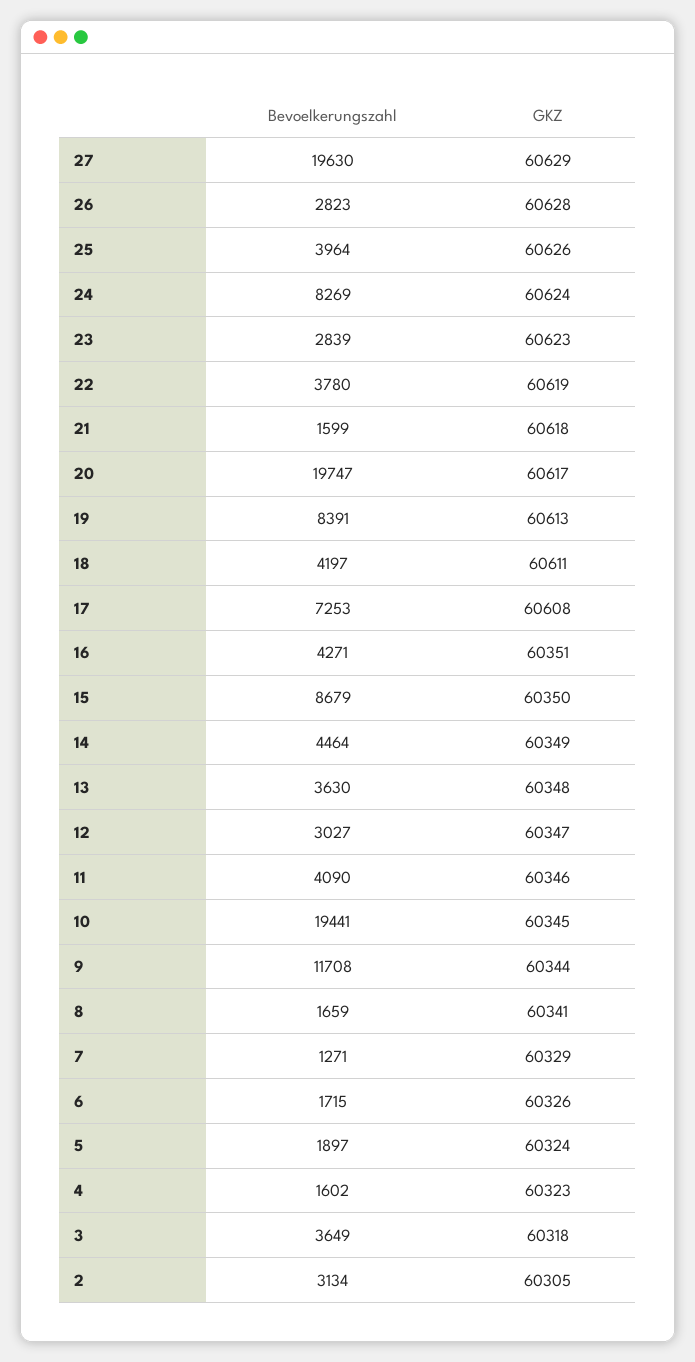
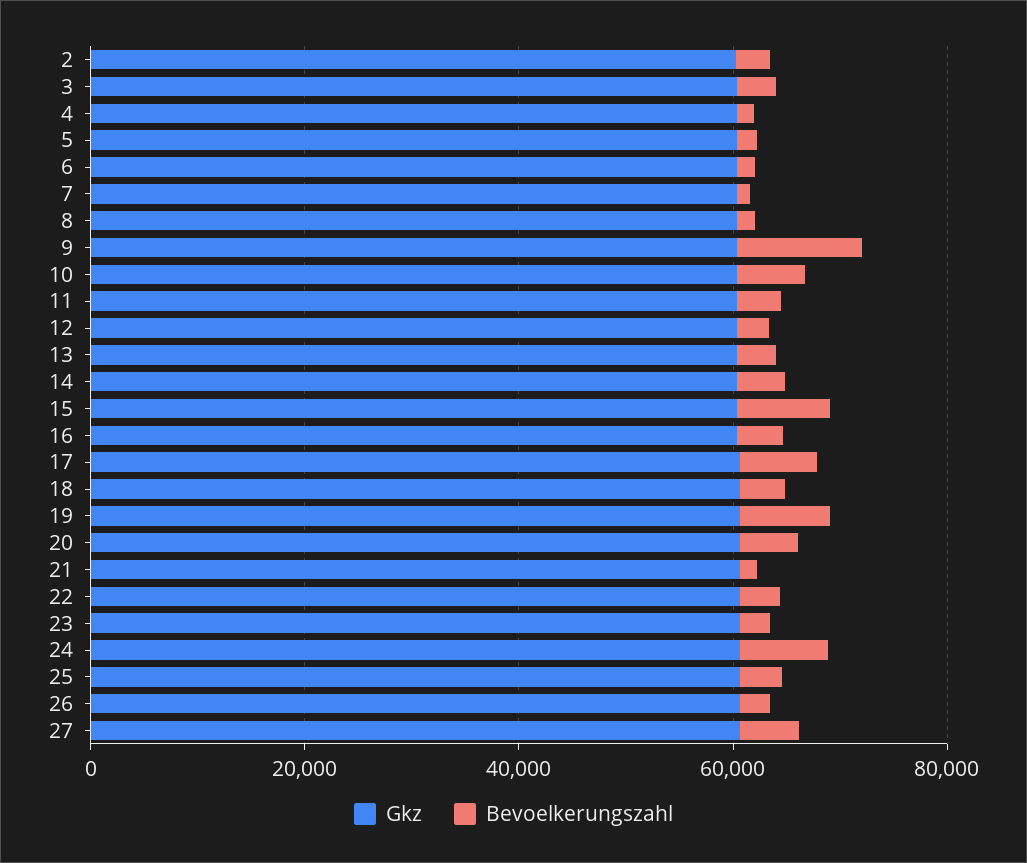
  {
    "Bevoelkerungszahl": {
-     "27": 19630,
+     "27": 5000,
      "26": 2823,
      "25": 3964,
      "24": 8269,
      "23": 2839,
      "22": 3780,
      "21": 1599,
-     "20": 19747,
+     "20": 5000,
      "19": 8391,
      "18": 4197,
      "17": 7253,
      "16": 4271,
      "15": 8679,
      "14": 4464,
      "13": 3630,
      "12": 3027,
      "11": 4090,
-     "10": 19441,
+     "10": 5000,
      "9": 11708,
      "8": 1659,
      "7": 1271,
      "6": 1715,
      "5": 1897,
      "4": 1602,
      "3": 3649,
      "2": 3134
    },
    "GKZ": {
      "27": 60629,
      "26": 60628,
      "25": 60626,
      "24": 60624,
      "23": 60623,
      "22": 60619,
      "21": 60618,
      "20": 60617,
      "19": 60613,
      "18": 60611,
      "17": 60608,
      "16": 60351,
      "15": 60350,
      "14": 60349,
      "13": 60348,
      "12": 60347,
      "11": 60346,
      "10": 60345,
      "9": 60344,
      "8": 60341,
      "7": 60329,
      "6": 60326,
      "5": 60324,
      "4": 60323,
      "3": 60318,
      "2": 60305
    }
  }

